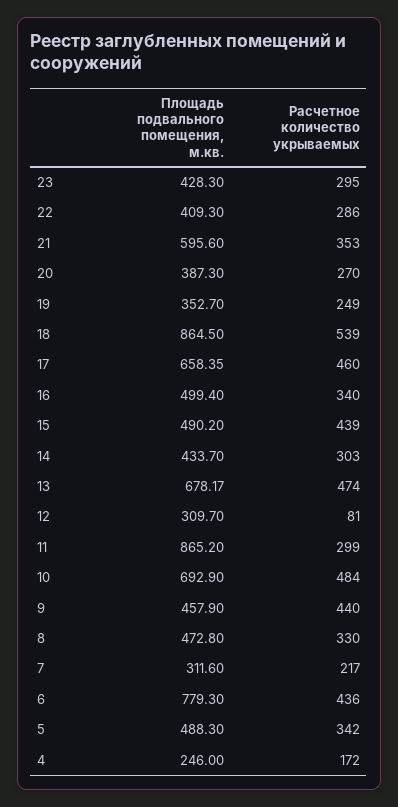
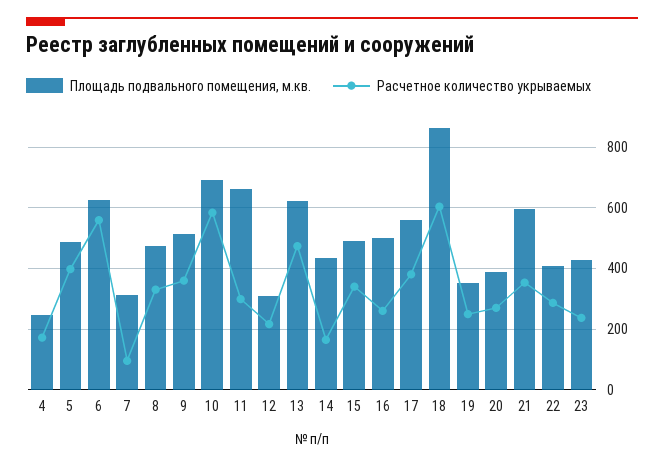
  {
    "Площадь подвального помещения, м.кв.": {
      "23": 428.3,
      "22": 409.3,
      "21": 595.6,
      "20": 387.3,
      "19": 352.7,
      "18": 864.5,
-     "17": 658.35,
+     "17": 560,
      "16": 499.4,
      "15": 490.2,
      "14": 433.7,
-     "13": 678.17,
+     "13": 620,
      "12": 309.7,
-     "11": 865.2,
+     "11": 660,
      "10": 692.9,
-     "9": 457.9,
+     "9": 520,
      "8": 472.8,
      "7": 311.6,
-     "6": 779.3,
+     "6": 620,
      "5": 488.3,
      "4": 246
    },
    "Расчетное количество укрываемых": {
-     "23": 295,
+     "23": 240,
      "22": 286,
      "21": 353,
      "20": 270,
      "19": 249,
-     "18": 539,
+     "18": 600,
-     "17": 460,
+     "17": 380,
-     "16": 340,
+     "16": 260,
-     "15": 439,
+     "15": 340,
-     "14": 303,
+     "14": 160,
      "13": 474,
-     "12": 81,
+     "12": 220,
      "11": 299,
-     "10": 484,
+     "10": 580,
-     "9": 440,
+     "9": 360,
      "8": 330,
-     "7": 217,
+     "7": 100,
-     "6": 436,
+     "6": 560,
-     "5": 342,
+     "5": 400,
      "4": 172
    }
  }

